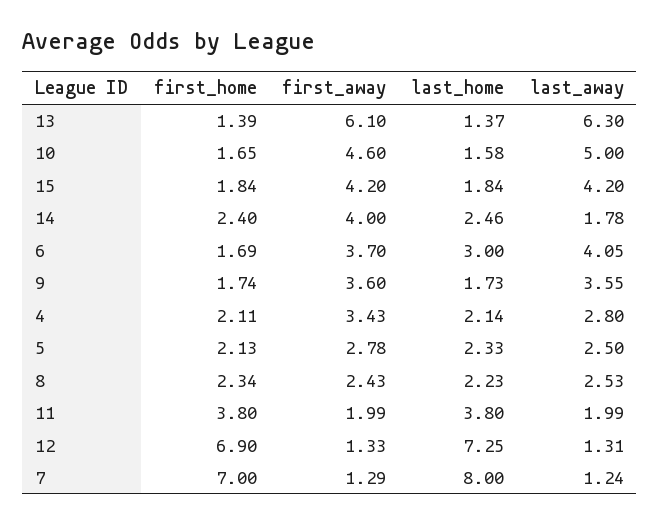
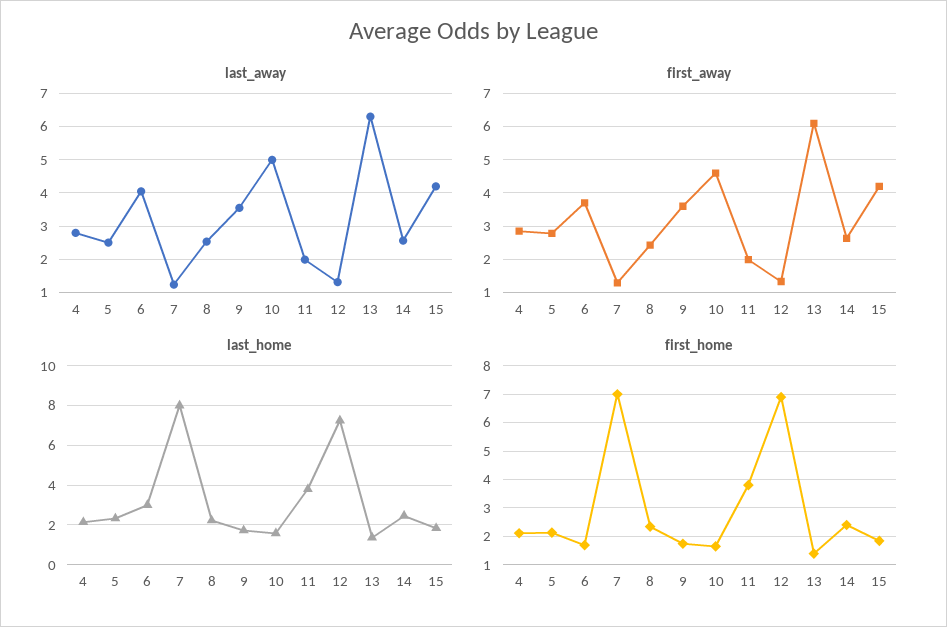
  {
    "first_home": {
      "13": 1.39,
      "10": 1.65,
      "15": 1.84,
      "14": 2.4,
      "6": 1.69,
      "9": 1.74,
      "4": 2.11,
      "5": 2.13,
      "8": 2.34,
      "11": 3.8,
      "12": 6.9,
      "7": 7
    },
    "first_away": {
      "13": 6.1,
      "10": 4.6,
      "15": 4.2,
-     "14": 4,
+     "14": 2.6,
      "6": 3.7,
      "9": 3.6,
-     "4": 3.43,
+     "4": 2.8,
      "5": 2.78,
      "8": 2.43,
      "11": 1.99,
      "12": 1.33,
      "7": 1.29
    },
    "last_home": {
      "13": 1.37,
      "10": 1.58,
      "15": 1.84,
      "14": 2.46,
      "6": 3,
      "9": 1.73,
      "4": 2.14,
      "5": 2.33,
      "8": 2.23,
      "11": 3.8,
      "12": 7.25,
      "7": 8
    },
    "last_away": {
      "13": 6.3,
      "10": 5,
      "15": 4.2,
-     "14": 1.78,
+     "14": 2.6,
      "6": 4.05,
      "9": 3.55,
      "4": 2.8,
      "5": 2.5,
      "8": 2.53,
      "11": 1.99,
      "12": 1.31,
      "7": 1.24
    }
  }

